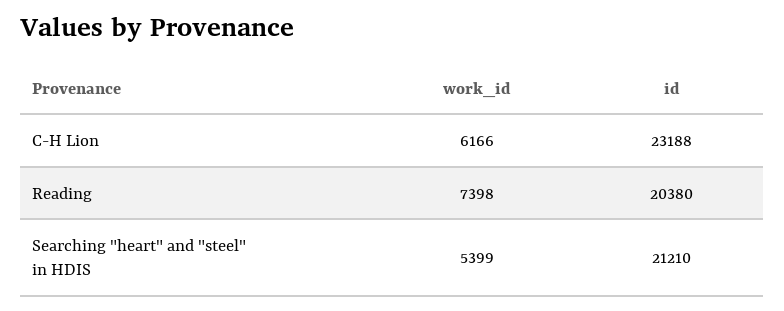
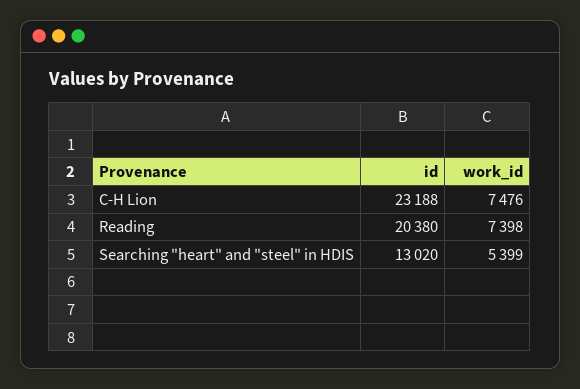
  {
    "work_id": {
-     "C-H Lion": 6166,
+     "C-H Lion": 7476,
      "Reading": 7398,
      "Searching \"heart\" and \"steel\" in HDIS": 5399
    },
    "id": {
      "C-H Lion": 23188,
      "Reading": 20380,
-     "Searching \"heart\" and \"steel\" in HDIS": 21210
+     "Searching \"heart\" and \"steel\" in HDIS": 13020
    }
  }

